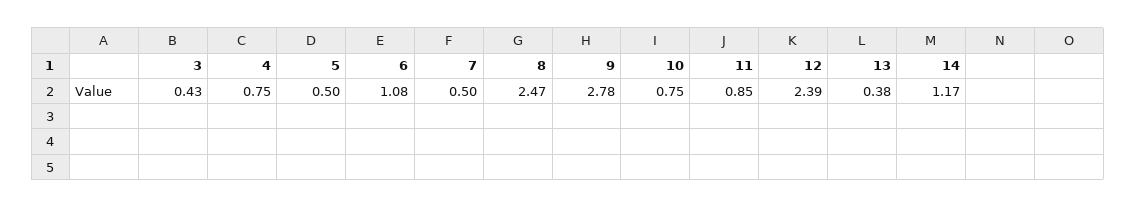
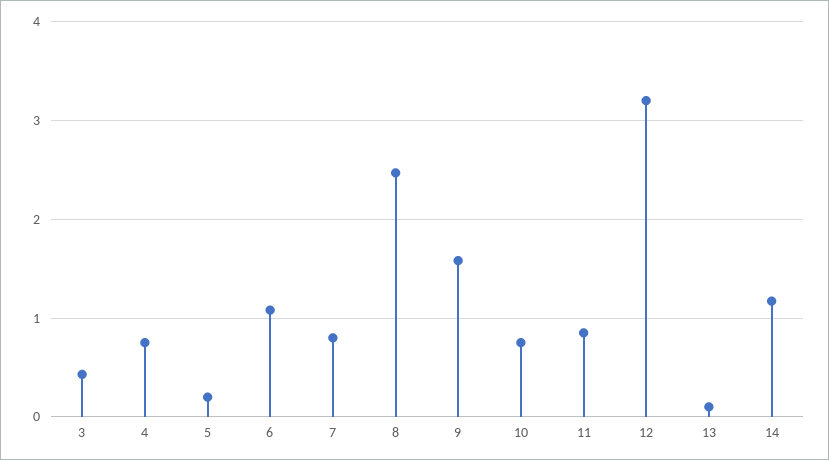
  {
    "3": 0.43,
    "4": 0.75,
-   "5": 0.5,
+   "5": 0.2,
    "6": 1.08,
-   "7": 0.5,
+   "7": 0.8,
    "8": 2.47,
-   "9": 2.78,
+   "9": 1.6,
    "10": 0.75,
    "11": 0.85,
-   "12": 2.39,
+   "12": 3.2,
-   "13": 0.38,
+   "13": 0.1,
    "14": 1.17
  }

